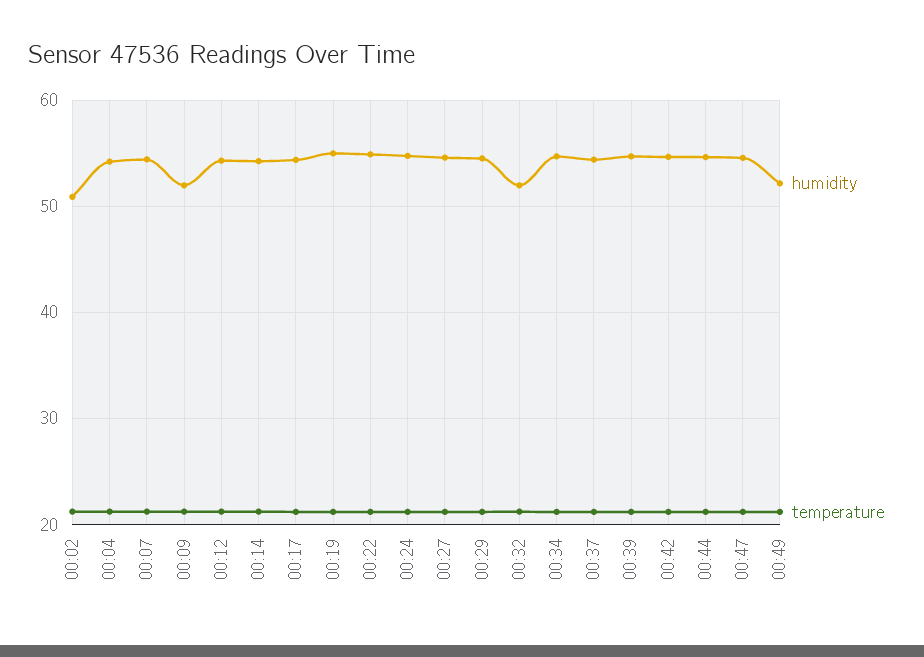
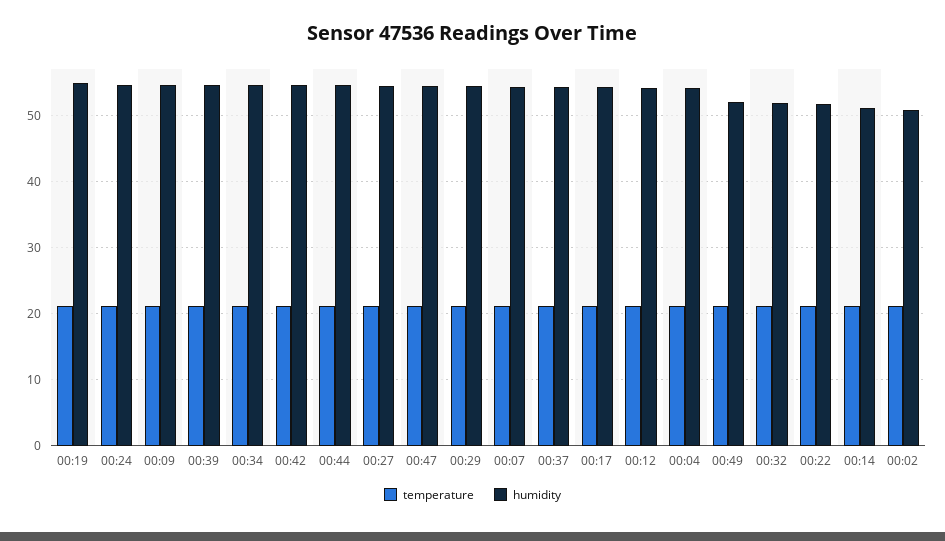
  {
    "humidity": {
      "00:02": 51,
      "00:04": 54,
      "00:07": 54,
-     "00:09": 52,
+     "00:09": 55,
      "00:12": 54,
-     "00:14": 54,
+     "00:14": 51,
      "00:17": 54,
      "00:19": 55,
-     "00:22": 55,
+     "00:22": 52,
      "00:24": 55,
      "00:27": 55,
      "00:29": 54,
      "00:32": 52,
      "00:34": 55,
      "00:37": 54,
      "00:39": 55,
      "00:42": 55,
      "00:44": 55,
      "00:47": 55,
      "00:49": 52
    },
    "temperature": {
      "00:02": 21,
      "00:04": 21,
      "00:07": 21,
      "00:09": 21,
      "00:12": 21,
      "00:14": 21,
      "00:17": 21,
      "00:19": 21,
      "00:22": 21,
      "00:24": 21,
      "00:27": 21,
      "00:29": 21,
      "00:32": 21,
      "00:34": 21,
      "00:37": 21,
      "00:39": 21,
      "00:42": 21,
      "00:44": 21,
      "00:47": 21,
      "00:49": 21
    }
  }

